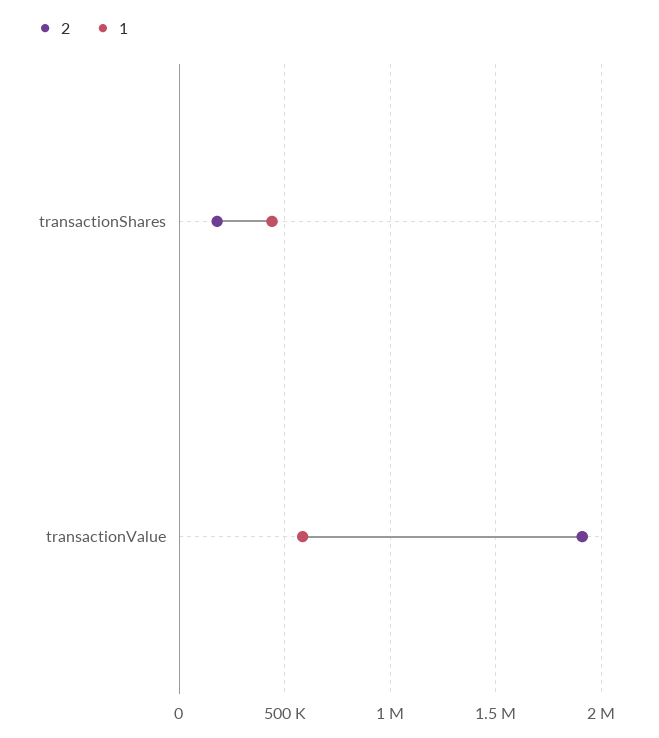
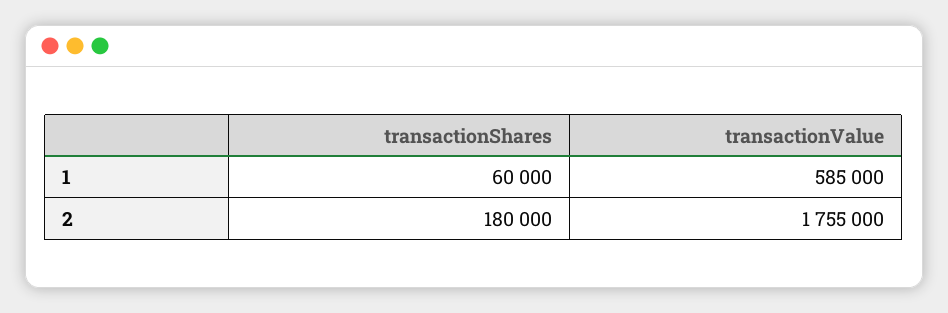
  {
    "2": {
      "transactionShares": 180000,
-     "transactionValue": 1900000
+     "transactionValue": 1755000
    },
    "1": {
-     "transactionShares": 450000,
+     "transactionShares": 60000,
      "transactionValue": 585000
    }
  }

